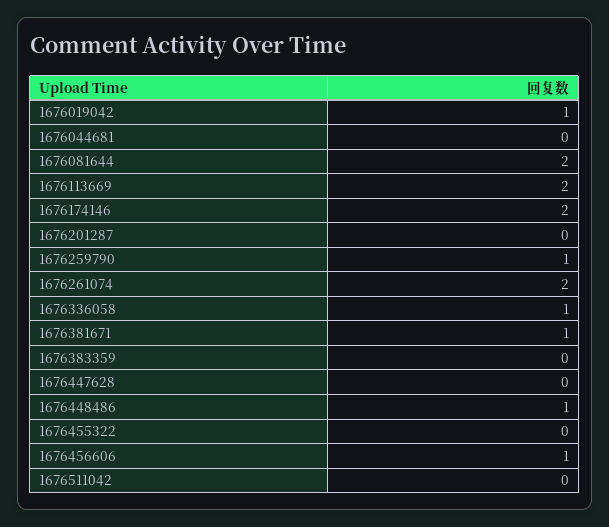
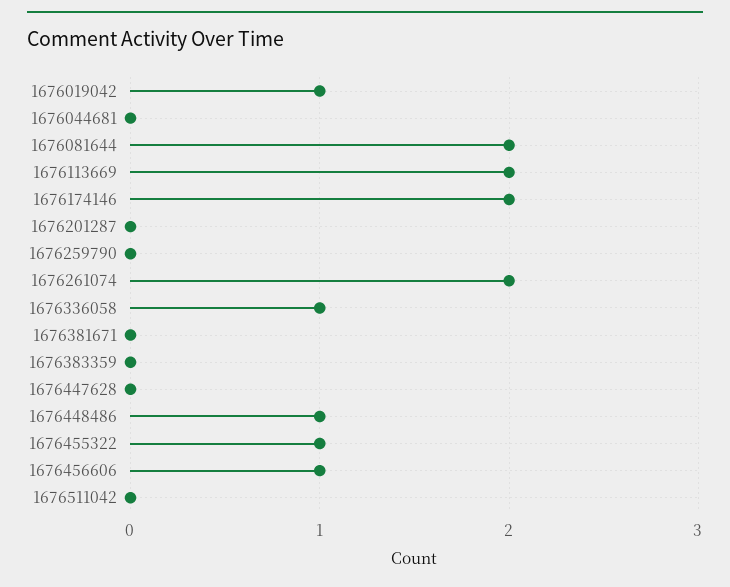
  {
    "1676019042": 1,
    "1676044681": 0,
    "1676081644": 2,
    "1676113669": 2,
    "1676174146": 2,
    "1676201287": 0,
-   "1676259790": 1,
+   "1676259790": 0,
    "1676261074": 2,
    "1676336058": 1,
-   "1676381671": 1,
+   "1676381671": 0,
    "1676383359": 0,
    "1676447628": 0,
    "1676448486": 1,
-   "1676455322": 0,
+   "1676455322": 1,
    "1676456606": 1,
    "1676511042": 0
  }

